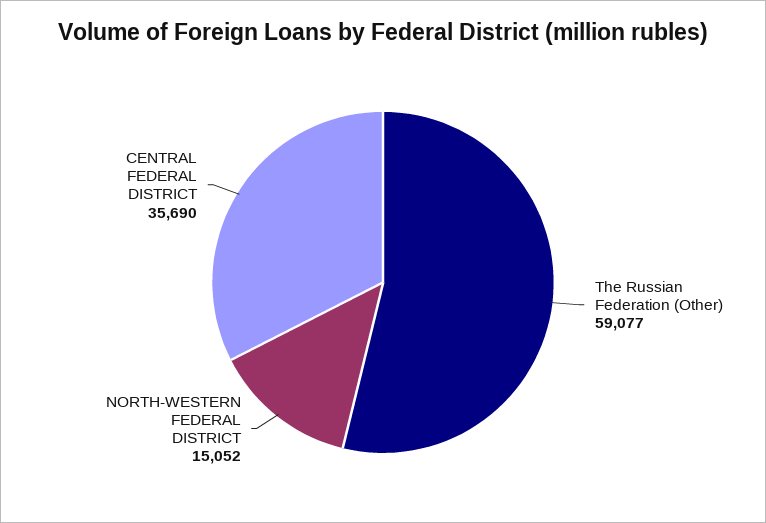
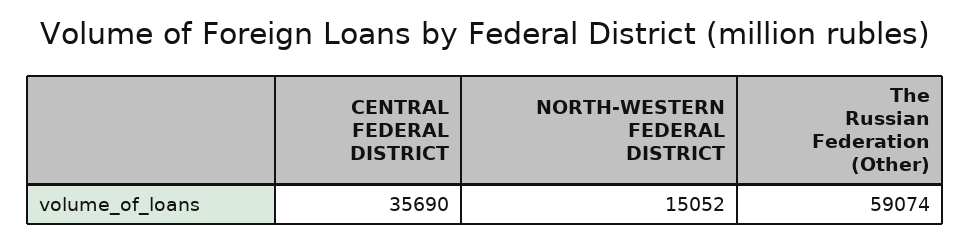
  {
-   "The Russian Federation (Other)": 59077,
+   "The Russian Federation (Other)": 59074,
    "NORTH-WESTERN FEDERAL DISTRICT": 15052,
    "CENTRAL FEDERAL DISTRICT": 35690
  }

